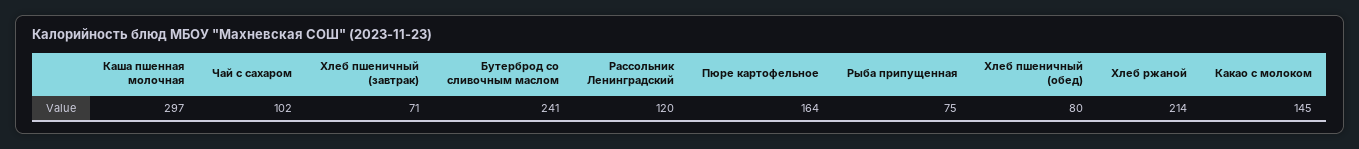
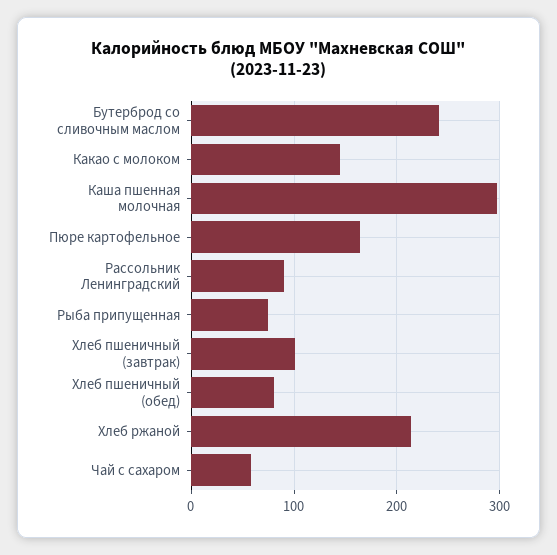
  {
    "Каша пшенная молочная": 297,
-   "Чай с сахаром": 102,
+   "Чай с сахаром": 60,
-   "Хлеб пшеничный (завтрак)": 71,
+   "Хлеб пшеничный (завтрак)": 100,
    "Бутерброд со сливочным маслом": 241,
-   "Рассольник Ленинградский": 120,
+   "Рассольник Ленинградский": 90,
    "Пюре картофельное": 164,
    "Рыба припущенная": 75,
    "Хлеб пшеничный (обед)": 80,
    "Хлеб ржаной": 214,
    "Какао с молоком": 145
  }

